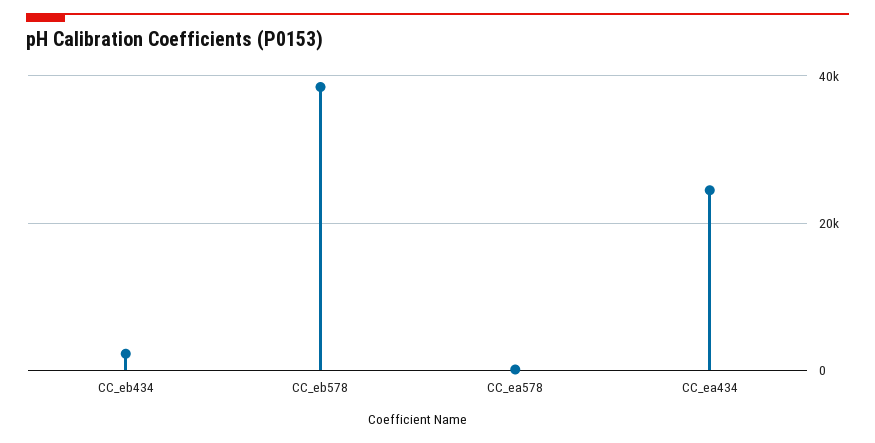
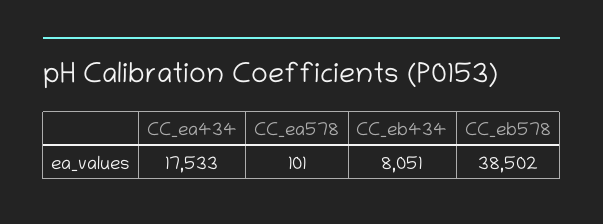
  {
-   "CC_eb434": 2000,
+   "CC_eb434": 8051,
    "CC_eb578": 38502,
    "CC_ea578": 101,
-   "CC_ea434": 24000
+   "CC_ea434": 17533
  }

